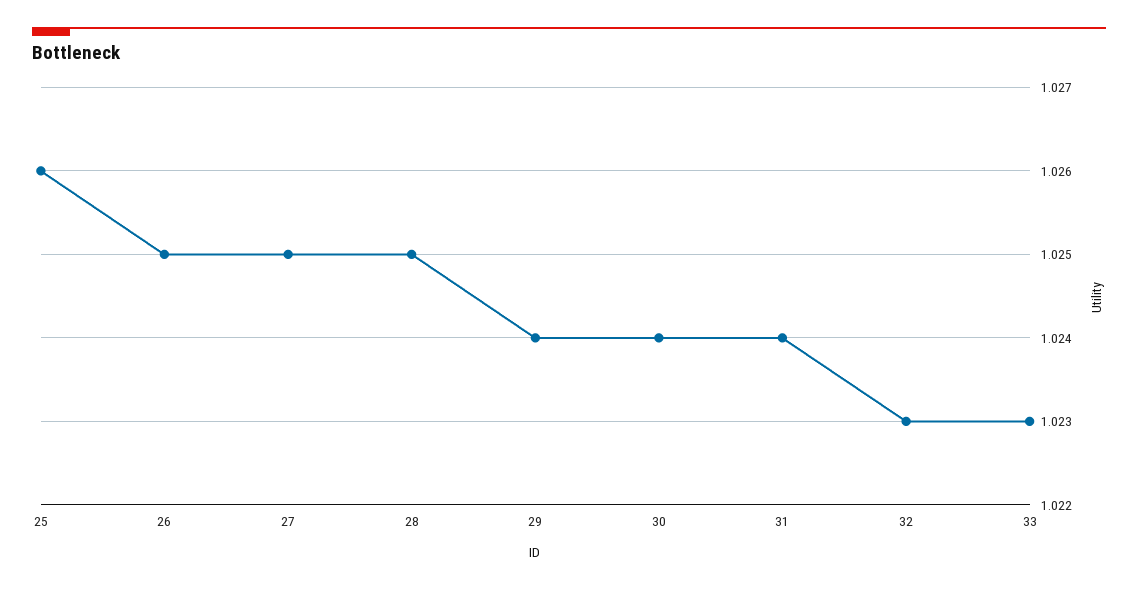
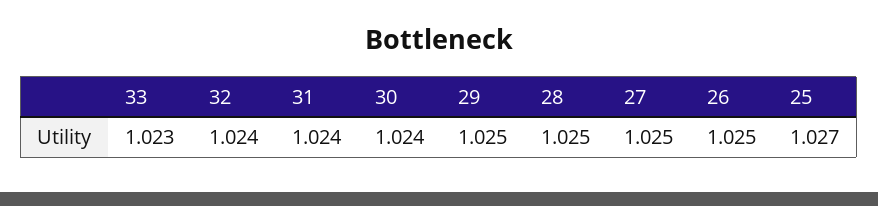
  {
-   "25": 1.026,
+   "25": 1.027,
    "26": 1.025,
    "27": 1.025,
    "28": 1.025,
-   "29": 1.024,
+   "29": 1.025,
    "30": 1.024,
    "31": 1.024,
-   "32": 1.023,
+   "32": 1.024,
    "33": 1.023
  }

